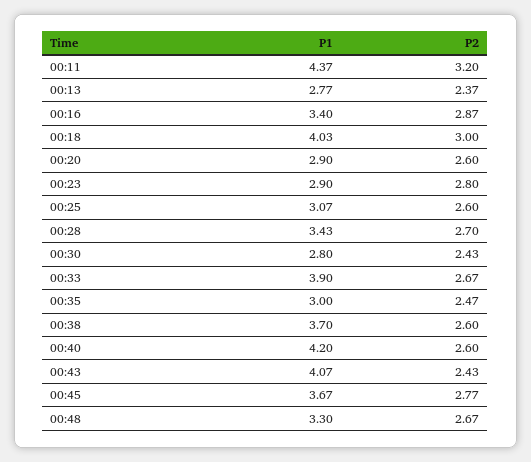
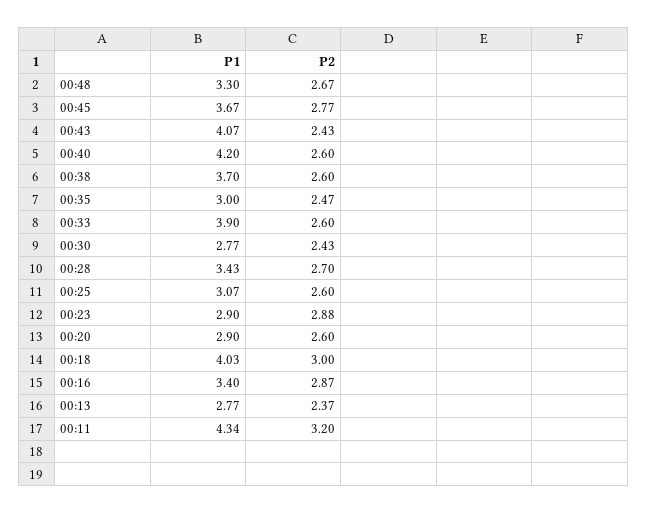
  {
    "P1": {
-     "00:11": 4.37,
+     "00:11": 4.34,
      "00:13": 2.77,
      "00:16": 3.4,
      "00:18": 4.03,
      "00:20": 2.9,
      "00:23": 2.9,
      "00:25": 3.07,
      "00:28": 3.43,
-     "00:30": 2.8,
+     "00:30": 2.77,
      "00:33": 3.9,
      "00:35": 3,
      "00:38": 3.7,
      "00:40": 4.2,
      "00:43": 4.07,
      "00:45": 3.67,
      "00:48": 3.3
    },
    "P2": {
      "00:11": 3.2,
      "00:13": 2.37,
      "00:16": 2.87,
      "00:18": 3,
      "00:20": 2.6,
-     "00:23": 2.8,
+     "00:23": 2.88,
      "00:25": 2.6,
      "00:28": 2.7,
      "00:30": 2.43,
-     "00:33": 2.67,
+     "00:33": 2.6,
      "00:35": 2.47,
      "00:38": 2.6,
      "00:40": 2.6,
      "00:43": 2.43,
      "00:45": 2.77,
      "00:48": 2.67
    }
  }

